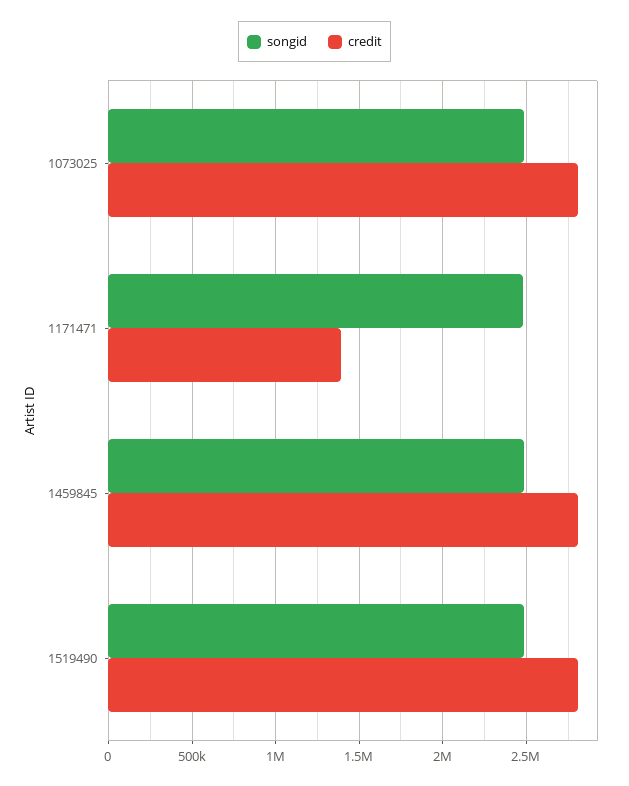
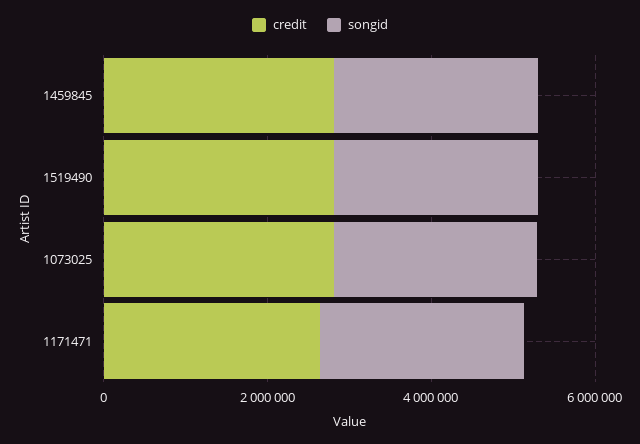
  {
    "songid": {
      "1073025": 2500000,
      "1171471": 2500000,
      "1459845": 2500000,
      "1519490": 2500000
    },
    "credit": {
      "1073025": 2800000,
-     "1171471": 1400000,
+     "1171471": 2500000,
      "1459845": 2800000,
      "1519490": 2800000
    }
  }

